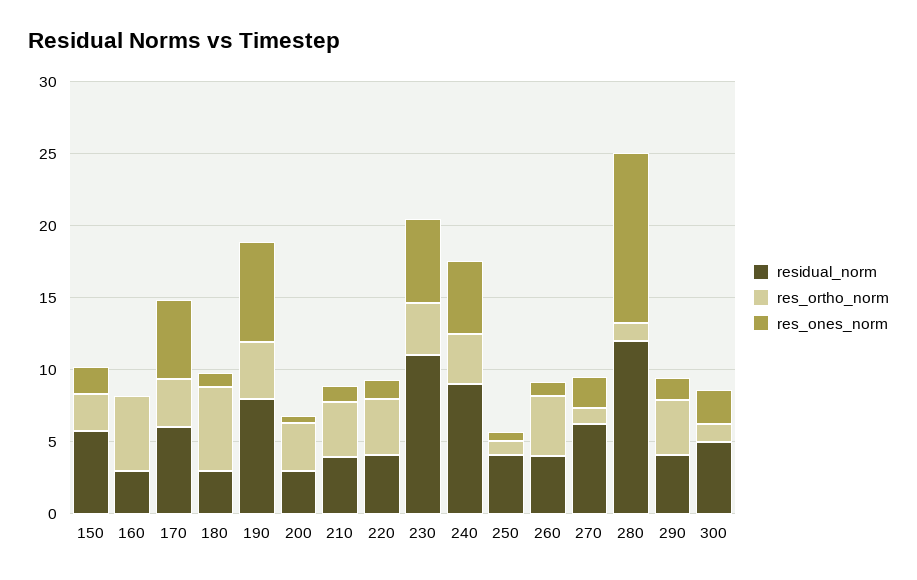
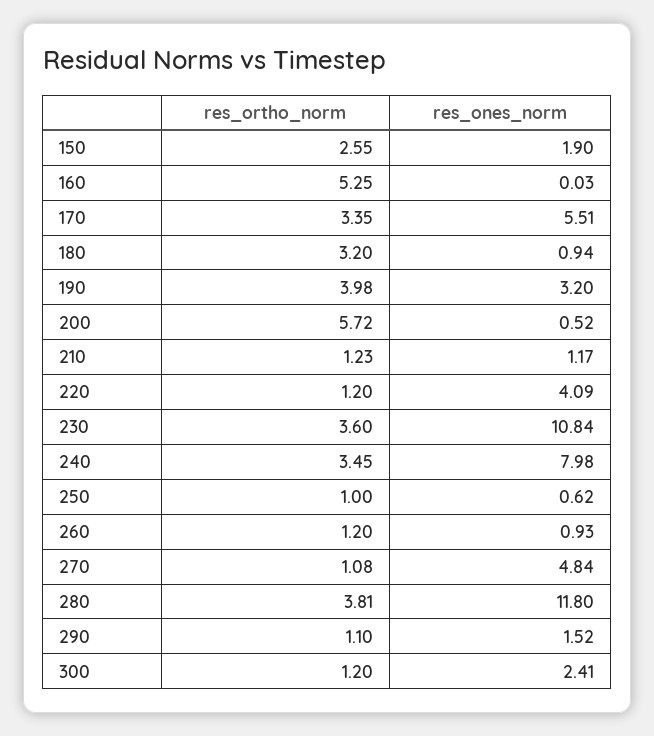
  {
-   "residual_norm": {
-     "150": 6,
-     "160": 3,
-     "170": 6,
-     "180": 3,
-     "190": 8,
-     "200": 3,
-     "210": 4,
-     "220": 4,
-     "230": 11,
-     "240": 9,
-     "250": 4,
-     "260": 4,
-     "270": 6,
-     "280": 12,
-     "290": 4,
-     "300": 5
-   },
    "res_ortho_norm": {
      "150": 2.55,
      "160": 5.25,
      "170": 3.35,
-     "180": 6,
+     "180": 3.2,
      "190": 3.98,
-     "200": 3,
+     "200": 5.72,
-     "210": 4,
+     "210": 1.23,
-     "220": 4,
+     "220": 1.2,
      "230": 3.6,
      "240": 3.45,
      "250": 1,
-     "260": 4,
+     "260": 1.2,
      "270": 1.08,
-     "280": 1,
+     "280": 3.81,
-     "290": 4,
+     "290": 1.1,
      "300": 1.2
    },
    "res_ones_norm": {
      "150": 1.9,
      "160": 0.03,
      "170": 5.51,
      "180": 0.94,
-     "190": 7,
+     "190": 3.2,
      "200": 0.52,
      "210": 1.17,
-     "220": 1,
+     "220": 4.09,
-     "230": 6,
+     "230": 10.84,
-     "240": 5,
+     "240": 7.98,
      "250": 0.62,
      "260": 0.93,
-     "270": 2,
+     "270": 4.84,
      "280": 11.8,
      "290": 1.52,
      "300": 2.41
    }
  }

